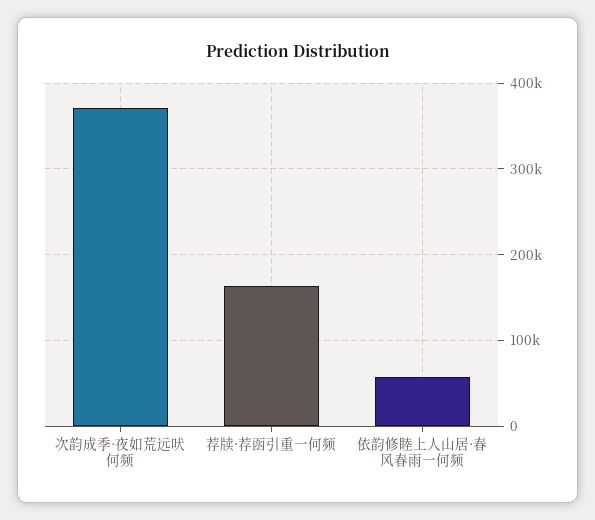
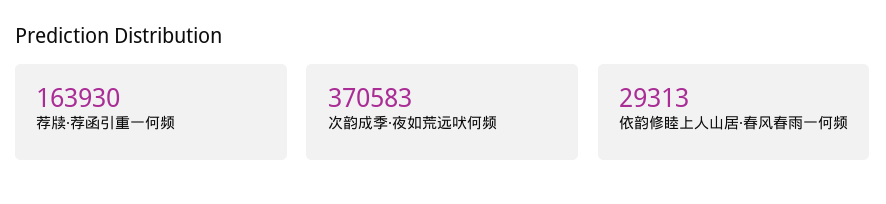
  {
    "次韵成季·夜如荒远吠何频": 370583,
    "荐牍·荐函引重一何频": 163930,
-   "依韵修睦上人山居·春风春雨一何频": 60000
+   "依韵修睦上人山居·春风春雨一何频": 29313
  }

